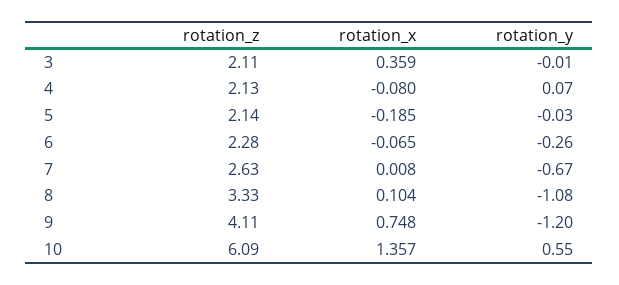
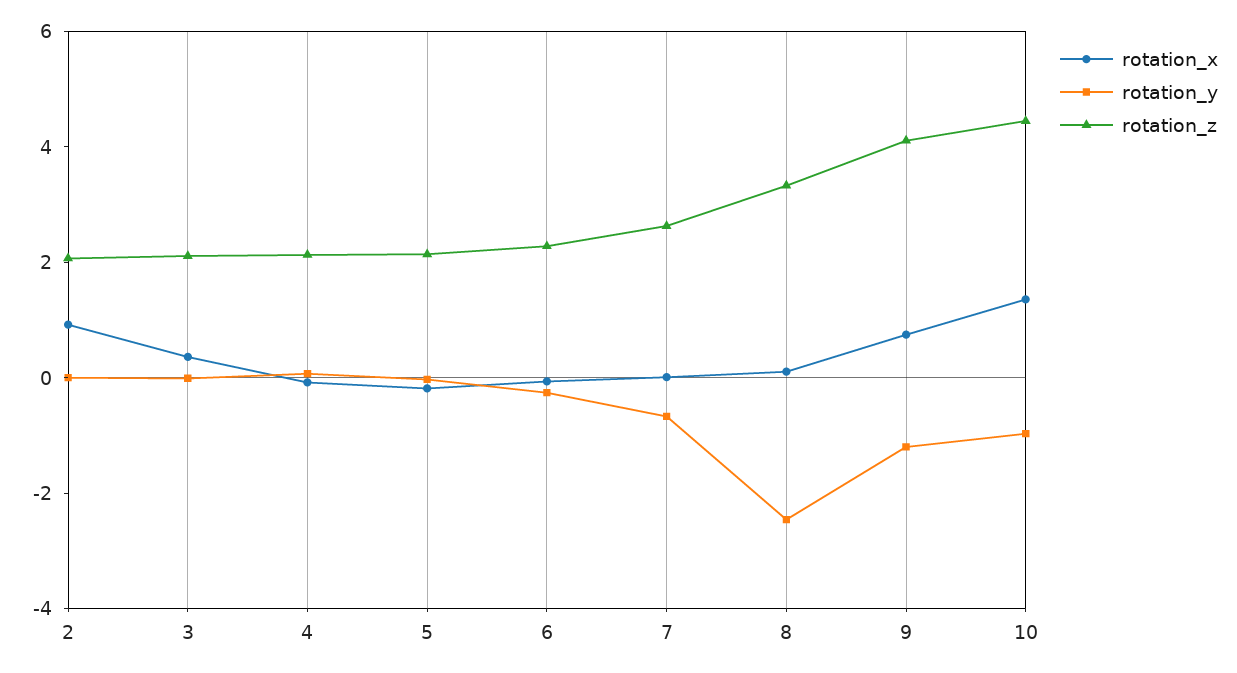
  {
    "rotation_z": {
      "3": 2.11,
      "4": 2.13,
      "5": 2.14,
      "6": 2.28,
      "7": 2.63,
      "8": 3.33,
      "9": 4.11,
-     "10": 6.09
+     "10": 4.5,
+     "2": 2
    },
    "rotation_x": {
      "3": 0.359,
      "4": -0.08,
      "5": -0.185,
      "6": -0.065,
      "7": 0.008,
      "8": 0.104,
      "9": 0.748,
-     "10": 1.357
+     "10": 1.357,
+     "2": 1
    },
    "rotation_y": {
      "3": -0.01,
      "4": 0.07,
      "5": -0.03,
      "6": -0.26,
      "7": -0.67,
-     "8": -1.08,
+     "8": -2.5,
      "9": -1.2,
-     "10": 0.55
+     "10": -1,
+     "2": 0
    }
  }

